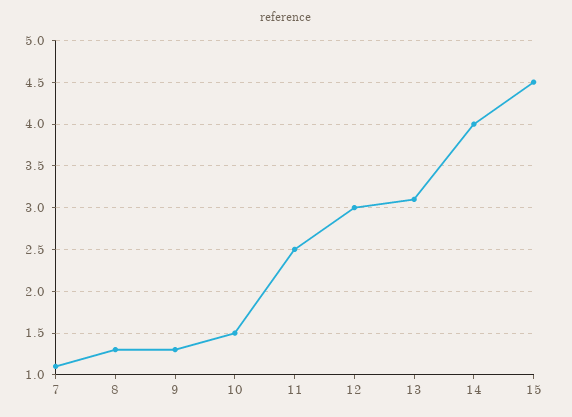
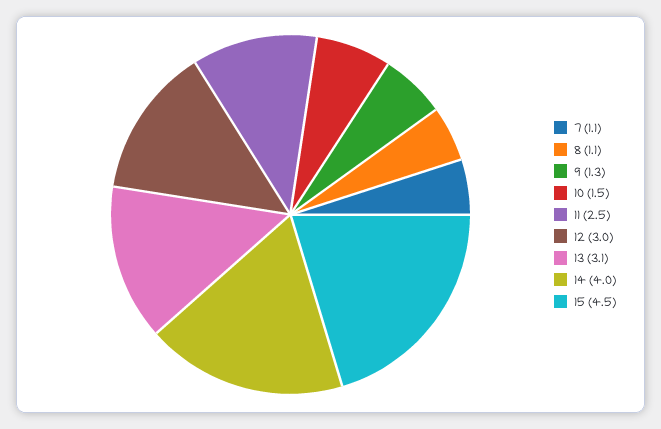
  {
    "7": 1.1,
-   "8": 1.3,
+   "8": 1.1,
    "9": 1.3,
    "10": 1.5,
    "11": 2.5,
    "12": 3,
    "13": 3.1,
    "14": 4,
    "15": 4.5
  }

